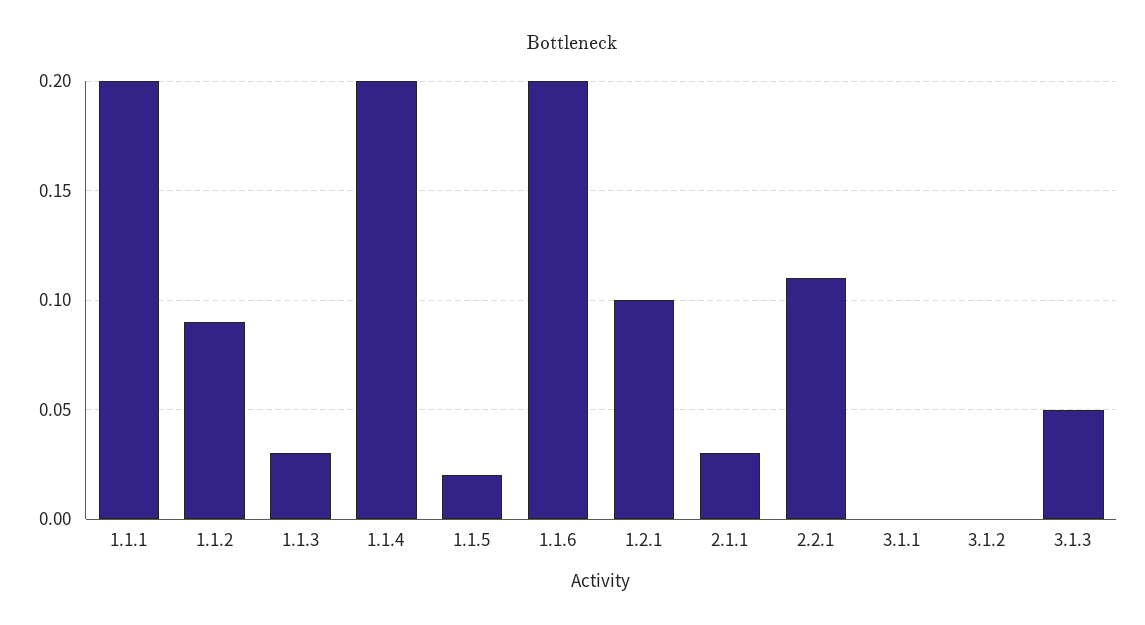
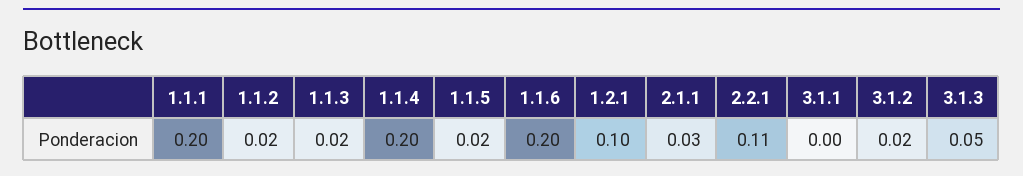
  {
    "1.1.1": 0.2,
-   "1.1.2": 0.09,
+   "1.1.2": 0.02,
-   "1.1.3": 0.03,
+   "1.1.3": 0.02,
    "1.1.4": 0.2,
    "1.1.5": 0.02,
    "1.1.6": 0.2,
    "1.2.1": 0.1,
    "2.1.1": 0.03,
    "2.2.1": 0.11,
    "3.1.1": 0,
-   "3.1.2": 0,
+   "3.1.2": 0.02,
    "3.1.3": 0.05
  }

